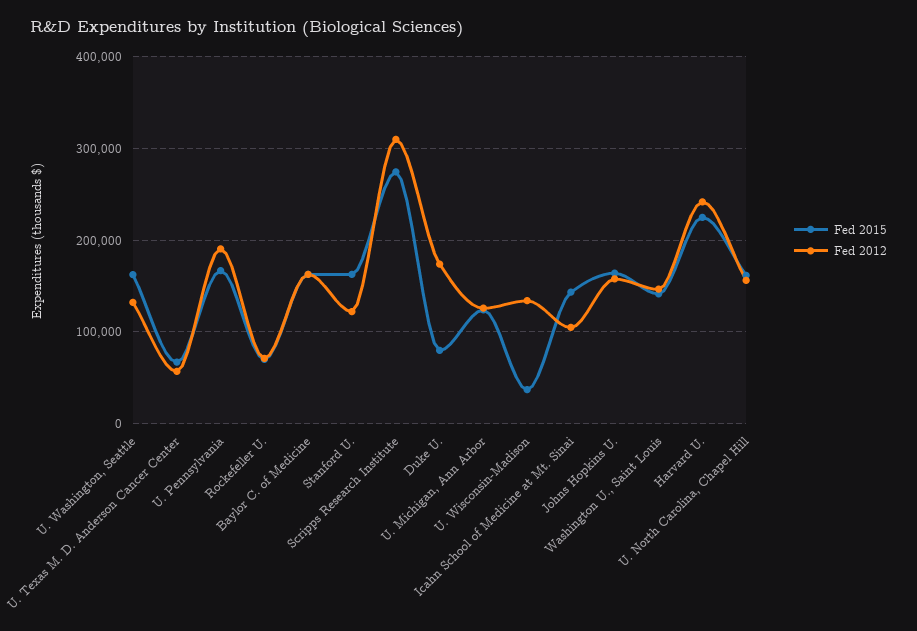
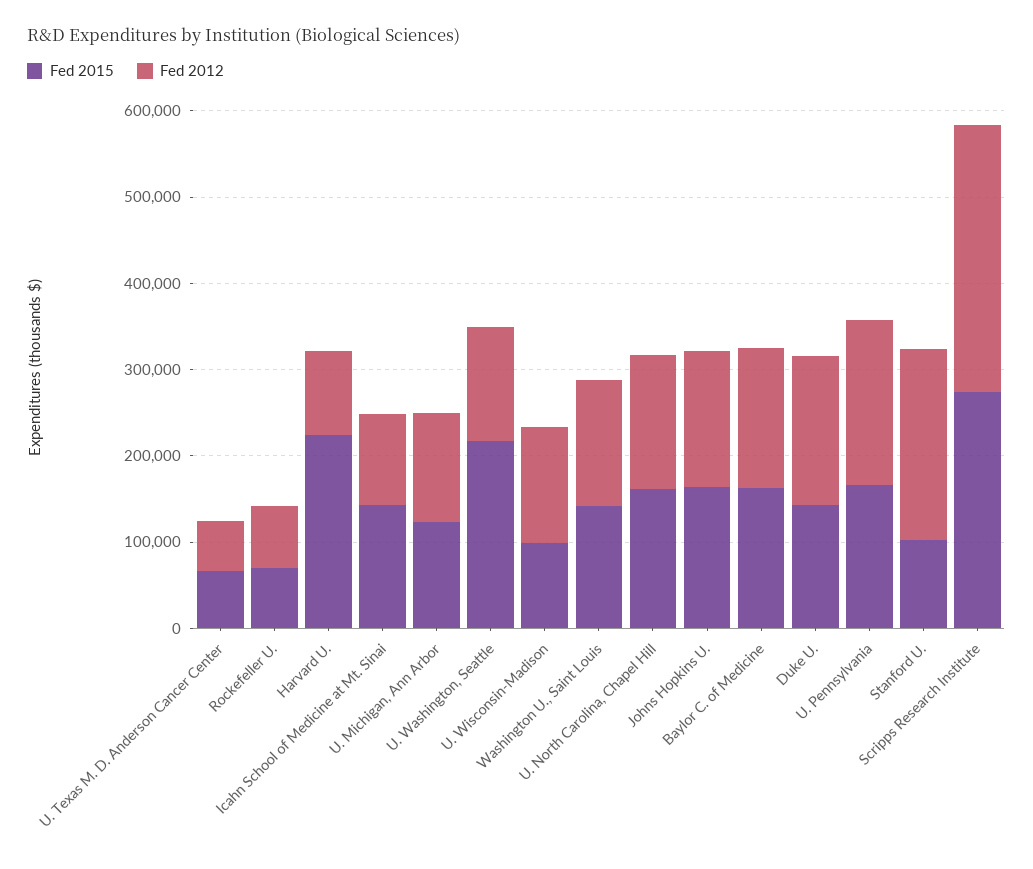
  {
    "Fed 2015": {
-     "U. Washington, Seattle": 160000,
+     "U. Washington, Seattle": 220000,
      "U. Texas M. D. Anderson Cancer Center": 70000,
      "U. Pennsylvania": 170000,
      "Rockefeller U.": 70000,
      "Baylor C. of Medicine": 160000,
-     "Stanford U.": 160000,
+     "Stanford U.": 100000,
      "Scripps Research Institute": 270000,
-     "Duke U.": 80000,
+     "Duke U.": 140000,
      "U. Michigan, Ann Arbor": 120000,
-     "U. Wisconsin-Madison": 40000,
+     "U. Wisconsin-Madison": 100000,
      "Icahn School of Medicine at Mt. Sinai": 140000,
      "Johns Hopkins U.": 160000,
      "Washington U., Saint Louis": 140000,
      "Harvard U.": 220000,
      "U. North Carolina, Chapel Hill": 160000
    },
    "Fed 2012": {
      "U. Washington, Seattle": 130000,
      "U. Texas M. D. Anderson Cancer Center": 60000,
      "U. Pennsylvania": 190000,
      "Rockefeller U.": 70000,
      "Baylor C. of Medicine": 160000,
-     "Stanford U.": 120000,
+     "Stanford U.": 220000,
      "Scripps Research Institute": 310000,
      "Duke U.": 170000,
      "U. Michigan, Ann Arbor": 130000,
      "U. Wisconsin-Madison": 130000,
      "Icahn School of Medicine at Mt. Sinai": 100000,
      "Johns Hopkins U.": 160000,
      "Washington U., Saint Louis": 150000,
-     "Harvard U.": 240000,
+     "Harvard U.": 100000,
      "U. North Carolina, Chapel Hill": 160000
    }
  }

